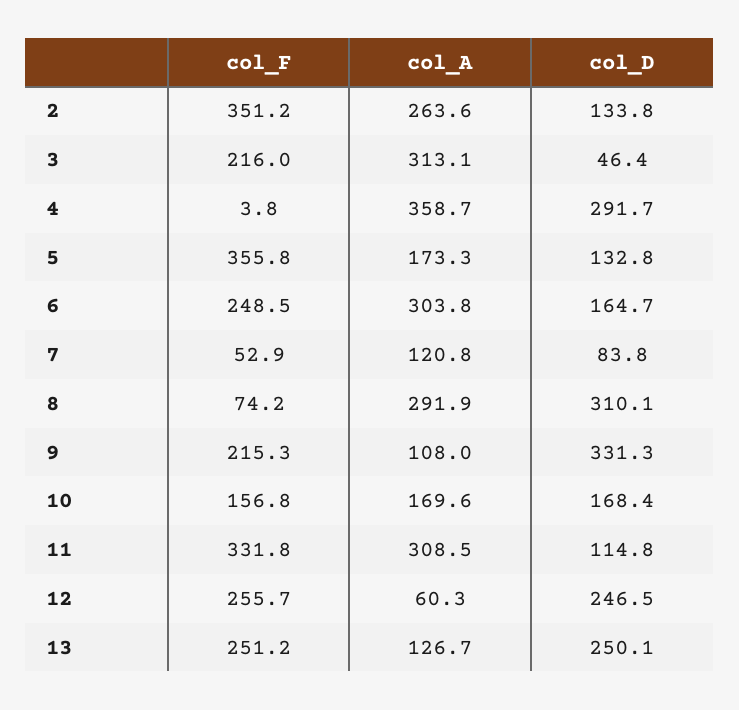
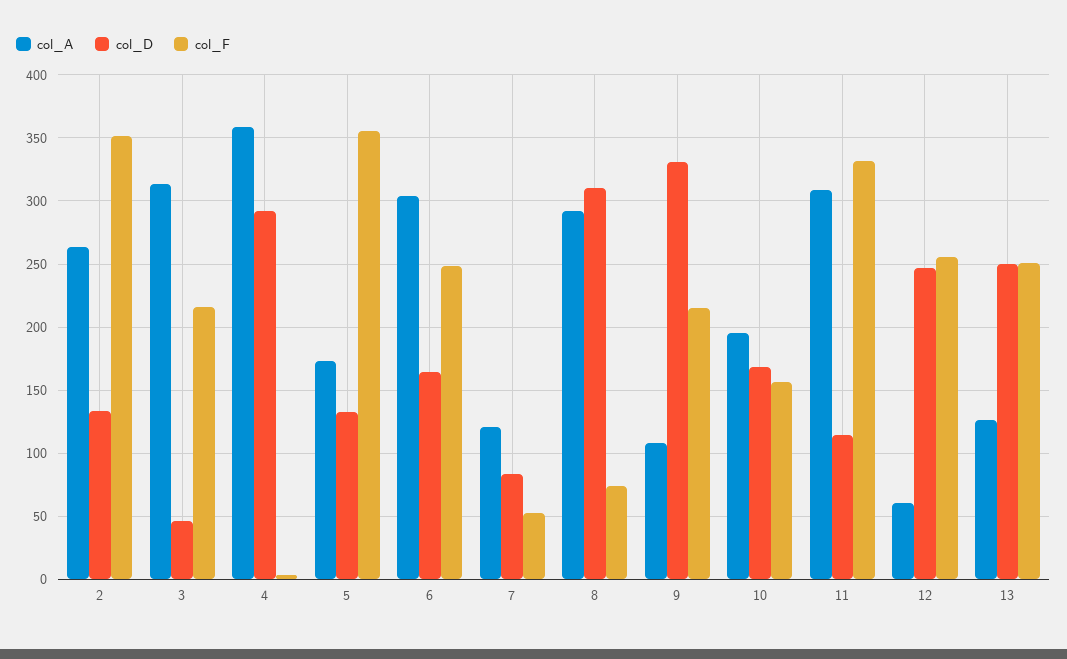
  {
    "col_F": {
      "2": 351.2,
      "3": 216,
      "4": 3.8,
      "5": 355.8,
      "6": 248.5,
      "7": 52.9,
      "8": 74.2,
      "9": 215.3,
      "10": 156.8,
      "11": 331.8,
      "12": 255.7,
      "13": 251.2
    },
    "col_A": {
      "2": 263.6,
      "3": 313.1,
      "4": 358.7,
      "5": 173.3,
      "6": 303.8,
      "7": 120.8,
      "8": 291.9,
      "9": 108,
-     "10": 169.6,
+     "10": 195,
      "11": 308.5,
      "12": 60.3,
      "13": 126.7
    },
    "col_D": {
      "2": 133.8,
      "3": 46.4,
      "4": 291.7,
      "5": 132.8,
      "6": 164.7,
      "7": 83.8,
      "8": 310.1,
      "9": 331.3,
      "10": 168.4,
      "11": 114.8,
      "12": 246.5,
      "13": 250.1
    }
  }

